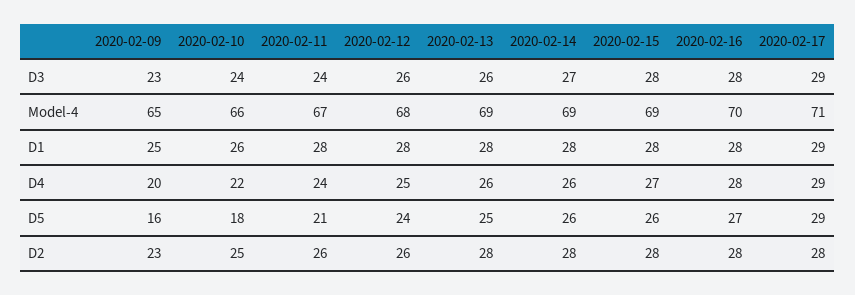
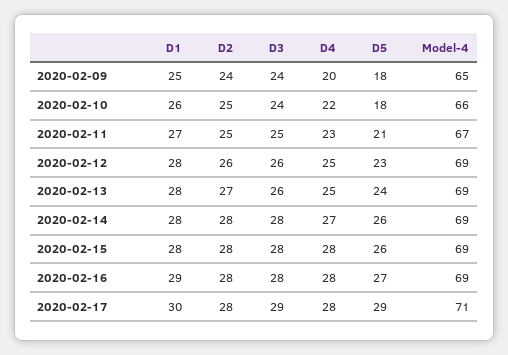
  {
    "2020-02-09": {
-     "D3": 23,
+     "D3": 24,
      "Model-4": 65,
      "D1": 25,
      "D4": 20,
-     "D5": 16,
+     "D5": 18,
-     "D2": 23
+     "D2": 24
    },
    "2020-02-10": {
      "D3": 24,
      "Model-4": 66,
      "D1": 26,
      "D4": 22,
      "D5": 18,
      "D2": 25
    },
    "2020-02-11": {
-     "D3": 24,
+     "D3": 25,
      "Model-4": 67,
-     "D1": 28,
+     "D1": 27,
-     "D4": 24,
+     "D4": 23,
      "D5": 21,
-     "D2": 26
+     "D2": 25
    },
    "2020-02-12": {
      "D3": 26,
-     "Model-4": 68,
+     "Model-4": 69,
      "D1": 28,
      "D4": 25,
-     "D5": 24,
+     "D5": 23,
      "D2": 26
    },
    "2020-02-13": {
      "D3": 26,
      "Model-4": 69,
      "D1": 28,
-     "D4": 26,
+     "D4": 25,
-     "D5": 25,
+     "D5": 24,
-     "D2": 28
+     "D2": 27
    },
    "2020-02-14": {
-     "D3": 27,
+     "D3": 28,
      "Model-4": 69,
      "D1": 28,
-     "D4": 26,
+     "D4": 27,
      "D5": 26,
      "D2": 28
    },
    "2020-02-15": {
      "D3": 28,
      "Model-4": 69,
      "D1": 28,
-     "D4": 27,
+     "D4": 28,
      "D5": 26,
      "D2": 28
    },
    "2020-02-16": {
      "D3": 28,
-     "Model-4": 70,
+     "Model-4": 69,
-     "D1": 28,
+     "D1": 29,
      "D4": 28,
      "D5": 27,
      "D2": 28
    },
    "2020-02-17": {
      "D3": 29,
      "Model-4": 71,
-     "D1": 29,
+     "D1": 30,
-     "D4": 29,
+     "D4": 28,
      "D5": 29,
      "D2": 28
    }
  }

